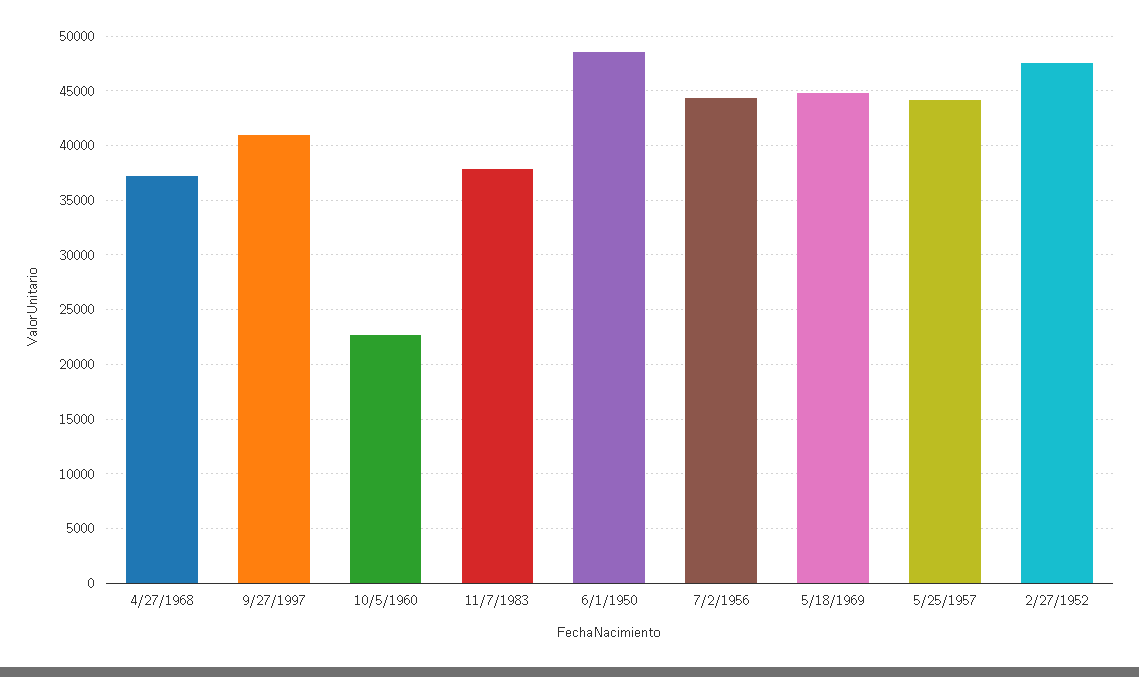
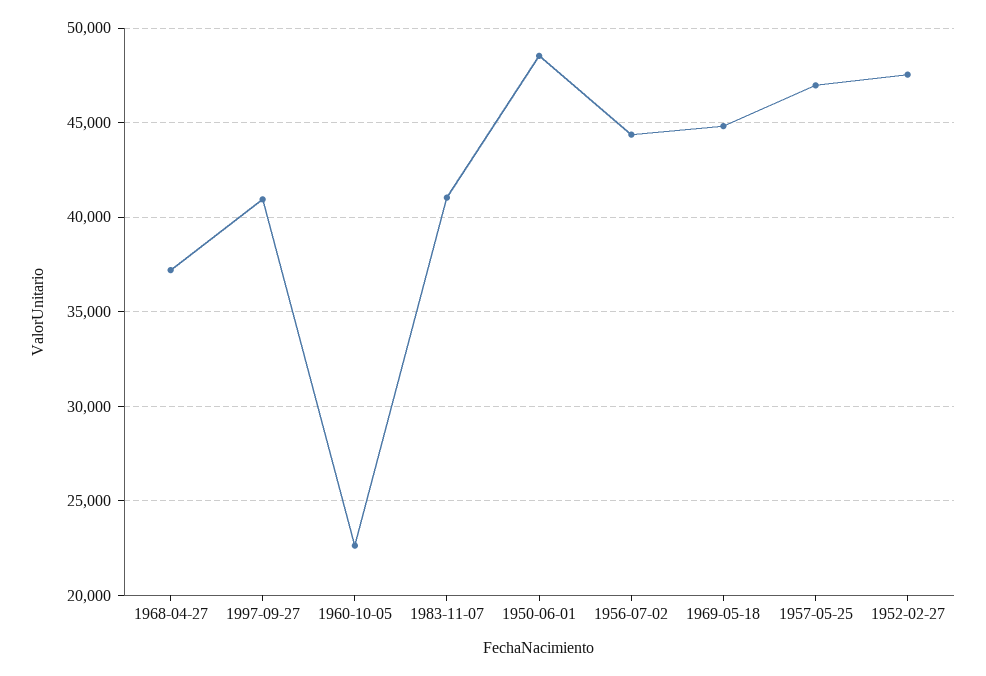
  {
    "4/27/1968": 37000,
    "9/27/1997": 41000,
    "10/5/1960": 22500,
-   "11/7/1983": 38000,
+   "11/7/1983": 41000,
    "6/1/1950": 48500,
    "7/2/1956": 44500,
    "5/18/1969": 45000,
-   "5/25/1957": 44000,
+   "5/25/1957": 47000,
    "2/27/1952": 47500
  }

